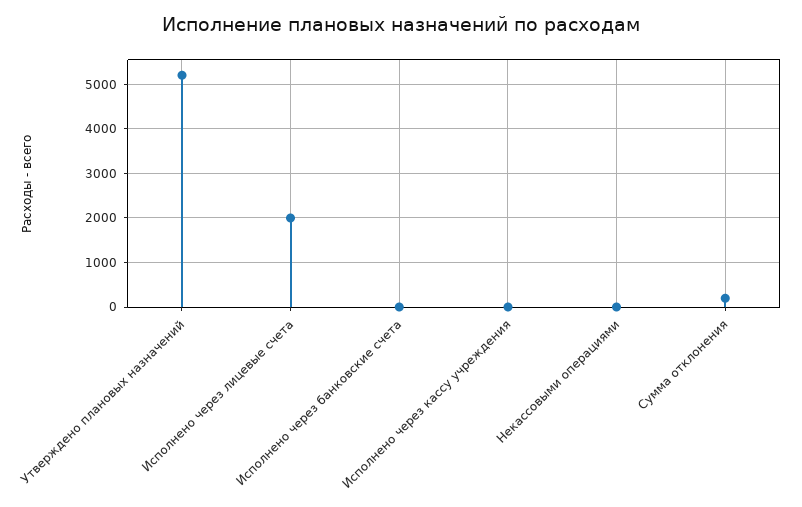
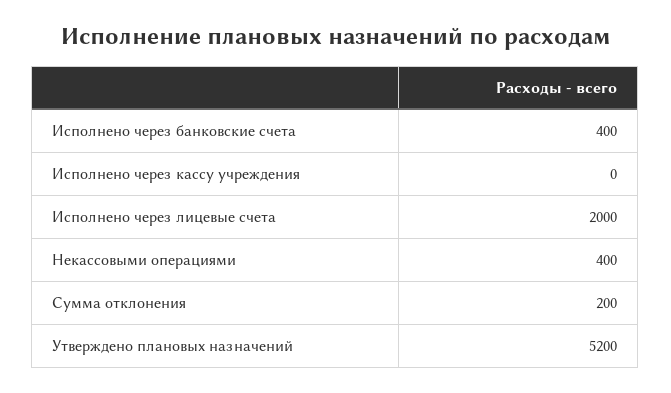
  {
    "Утверждено плановых назначений": 5200,
    "Исполнено через лицевые счета": 2000,
-   "Исполнено через банковские счета": 0,
+   "Исполнено через банковские счета": 400,
    "Исполнено через кассу учреждения": 0,
-   "Некассовыми операциями": 0,
+   "Некассовыми операциями": 400,
    "Сумма отклонения": 200
  }

